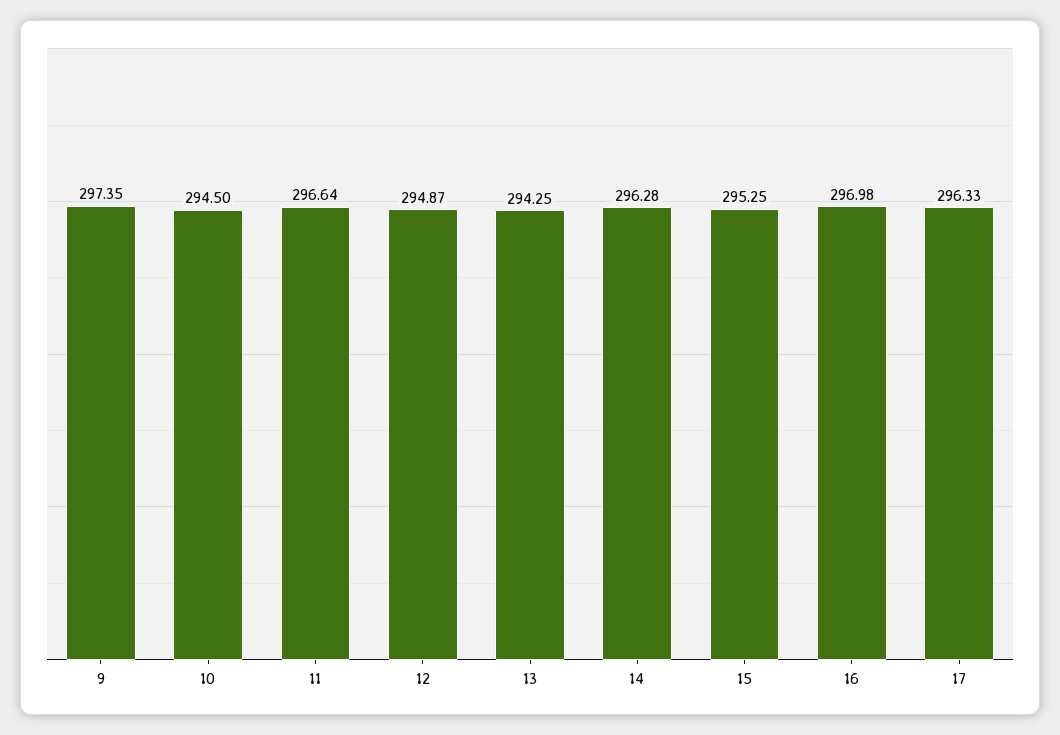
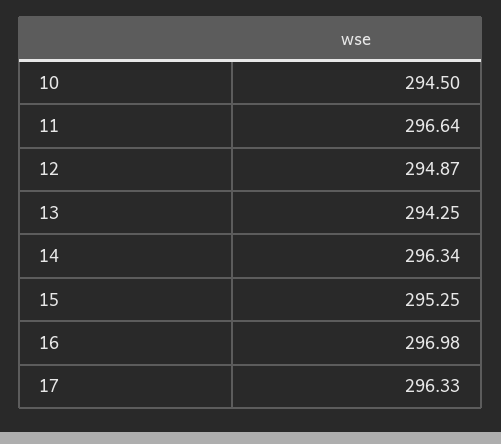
  {
-   "9": 297.35,
    "10": 294.5,
    "11": 296.64,
    "12": 294.87,
    "13": 294.25,
-   "14": 296.28,
+   "14": 296.34,
    "15": 295.25,
    "16": 296.98,
    "17": 296.33
  }

